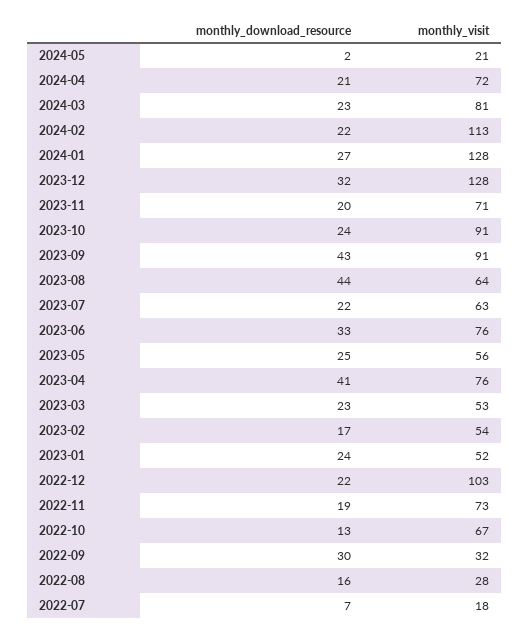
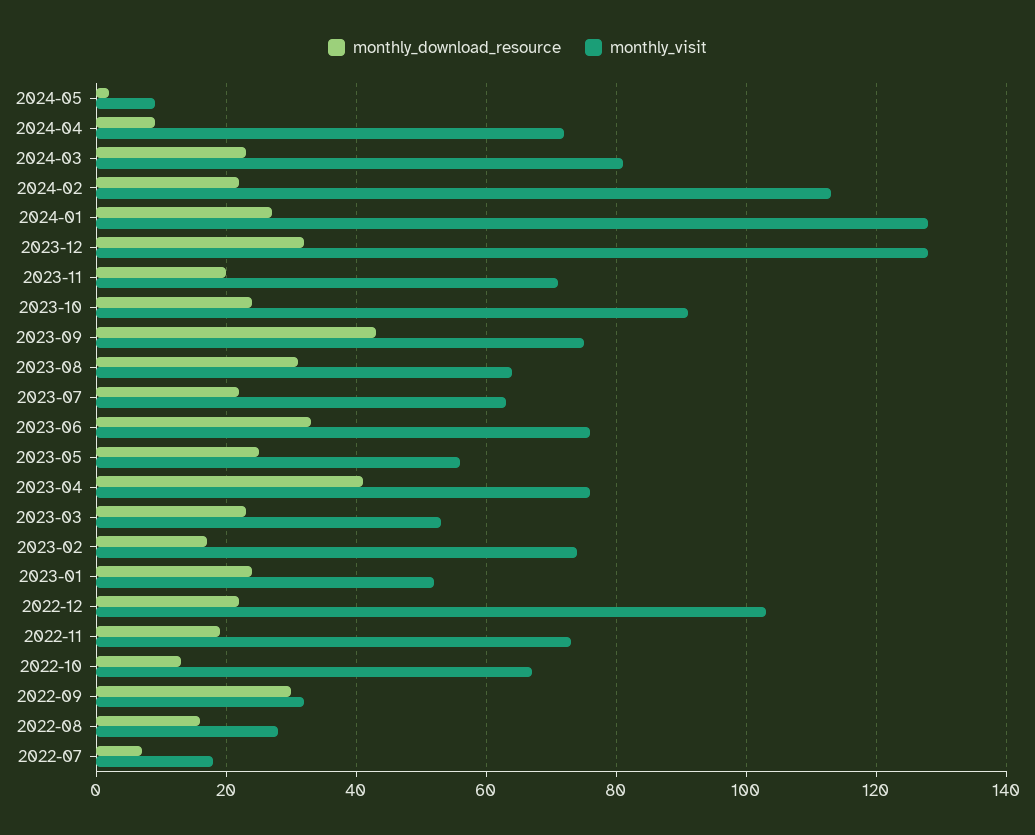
  {
    "monthly_download_resource": {
      "2024-05": 2,
-     "2024-04": 21,
+     "2024-04": 10,
      "2024-03": 23,
      "2024-02": 22,
      "2024-01": 27,
      "2023-12": 32,
      "2023-11": 20,
      "2023-10": 24,
      "2023-09": 43,
-     "2023-08": 44,
+     "2023-08": 30,
      "2023-07": 22,
      "2023-06": 33,
      "2023-05": 25,
      "2023-04": 41,
      "2023-03": 23,
      "2023-02": 17,
      "2023-01": 24,
      "2022-12": 22,
      "2022-11": 19,
      "2022-10": 13,
      "2022-09": 30,
      "2022-08": 16,
      "2022-07": 7
    },
    "monthly_visit": {
-     "2024-05": 21,
+     "2024-05": 10,
      "2024-04": 72,
      "2024-03": 81,
      "2024-02": 113,
      "2024-01": 128,
      "2023-12": 128,
      "2023-11": 71,
      "2023-10": 91,
-     "2023-09": 91,
+     "2023-09": 75,
      "2023-08": 64,
      "2023-07": 63,
      "2023-06": 76,
      "2023-05": 56,
      "2023-04": 76,
      "2023-03": 53,
-     "2023-02": 54,
+     "2023-02": 75,
      "2023-01": 52,
      "2022-12": 103,
      "2022-11": 73,
      "2022-10": 67,
      "2022-09": 32,
      "2022-08": 28,
      "2022-07": 18
    }
  }

